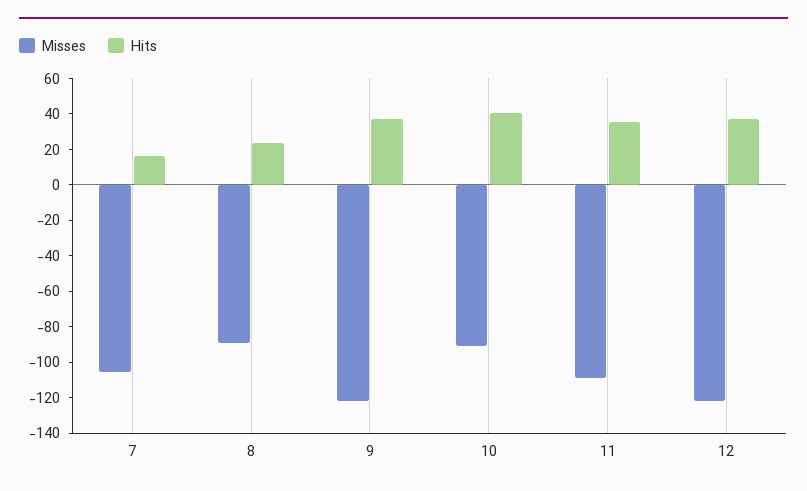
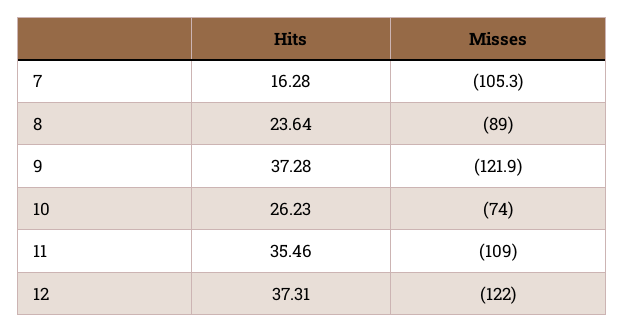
  {
    "Misses": {
      "7": -105.3,
      "8": -89,
      "9": -121.9,
-     "10": -90,
+     "10": -74,
      "11": -109,
      "12": -122
    },
    "Hits": {
      "7": 16.28,
      "8": 23.64,
      "9": 37.28,
-     "10": 40,
+     "10": 26.23,
      "11": 35.46,
      "12": 37.31
    }
  }

